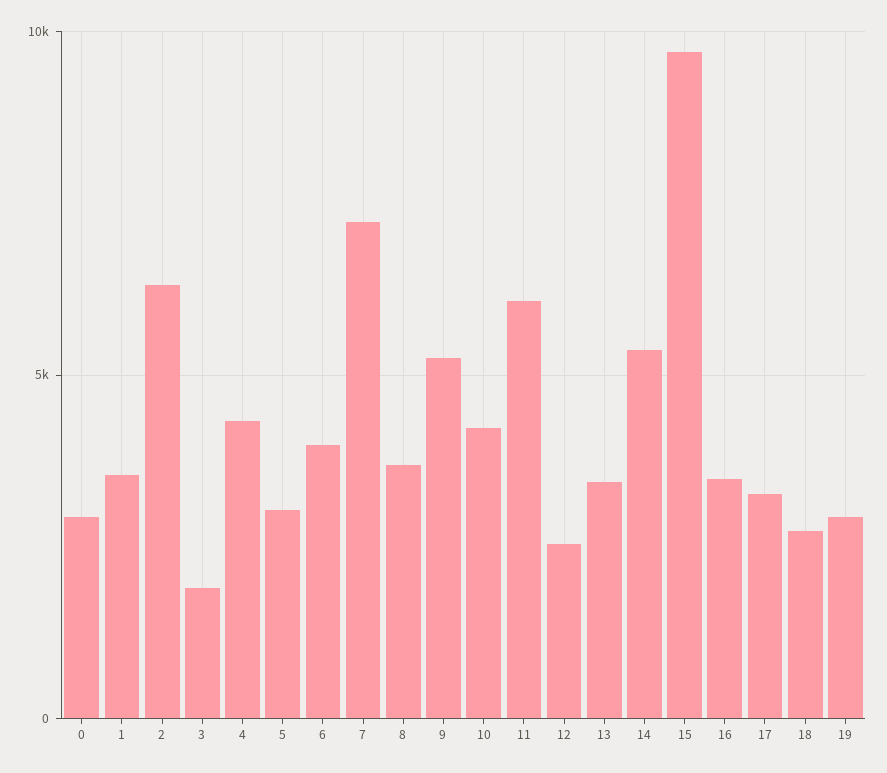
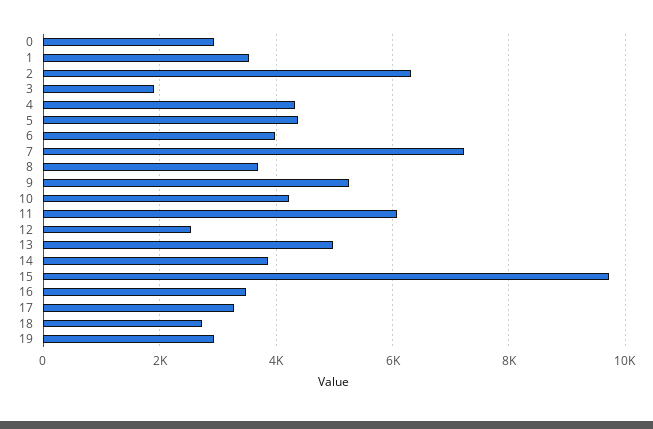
  {
    "0": 3000,
    "1": 3600,
    "2": 6400,
    "3": 2000,
    "4": 4400,
-   "5": 3000,
+   "5": 4400,
    "6": 4000,
    "7": 7200,
    "8": 3600,
    "9": 5200,
    "10": 4200,
    "11": 6000,
    "12": 2600,
-   "13": 3500,
+   "13": 5000,
-   "14": 5500,
+   "14": 3800,
    "15": 9800,
    "16": 3400,
    "17": 3200,
    "18": 2800,
    "19": 3000
  }

